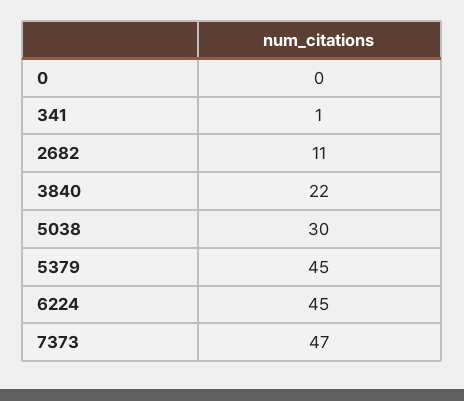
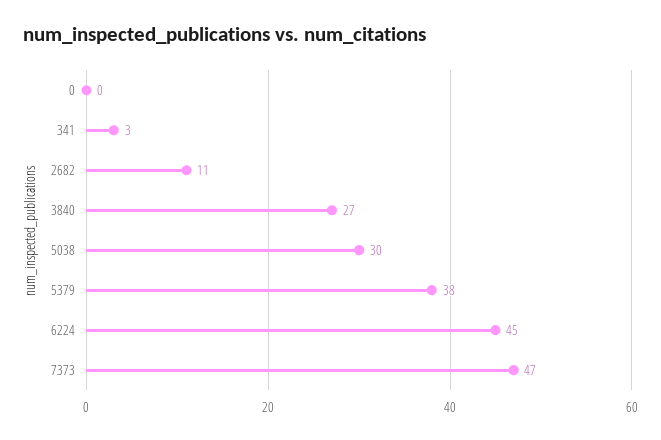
  {
    "0": 0,
-   "341": 1,
+   "341": 3,
    "2682": 11,
-   "3840": 22,
+   "3840": 27,
    "5038": 30,
-   "5379": 45,
+   "5379": 38,
    "6224": 45,
    "7373": 47
  }

